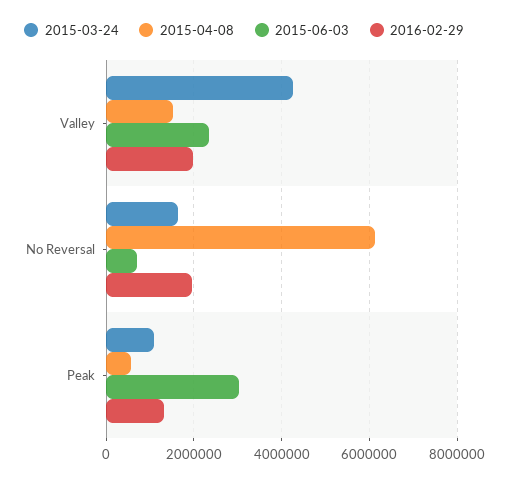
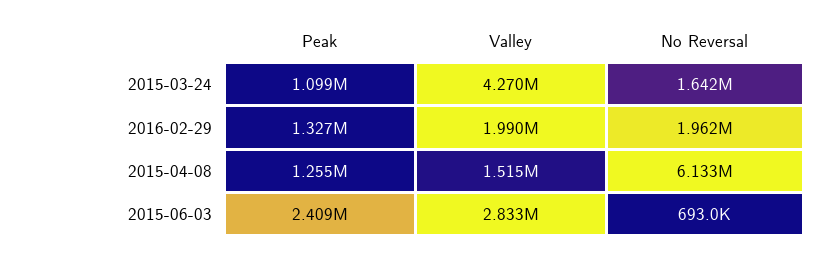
  {
    "2015-03-24": {
      "Valley": 4270000,
      "No Reversal": 1642000,
      "Peak": 1099000
    },
    "2015-04-08": {
      "Valley": 1515000,
      "No Reversal": 6133000,
-     "Peak": 600000
+     "Peak": 1255000
    },
    "2015-06-03": {
-     "Valley": 2400000,
+     "Valley": 2833000,
      "No Reversal": 693000,
-     "Peak": 3000000
+     "Peak": 2409000
    },
    "2016-02-29": {
      "Valley": 1990000,
      "No Reversal": 1962000,
      "Peak": 1327000
    }
  }

